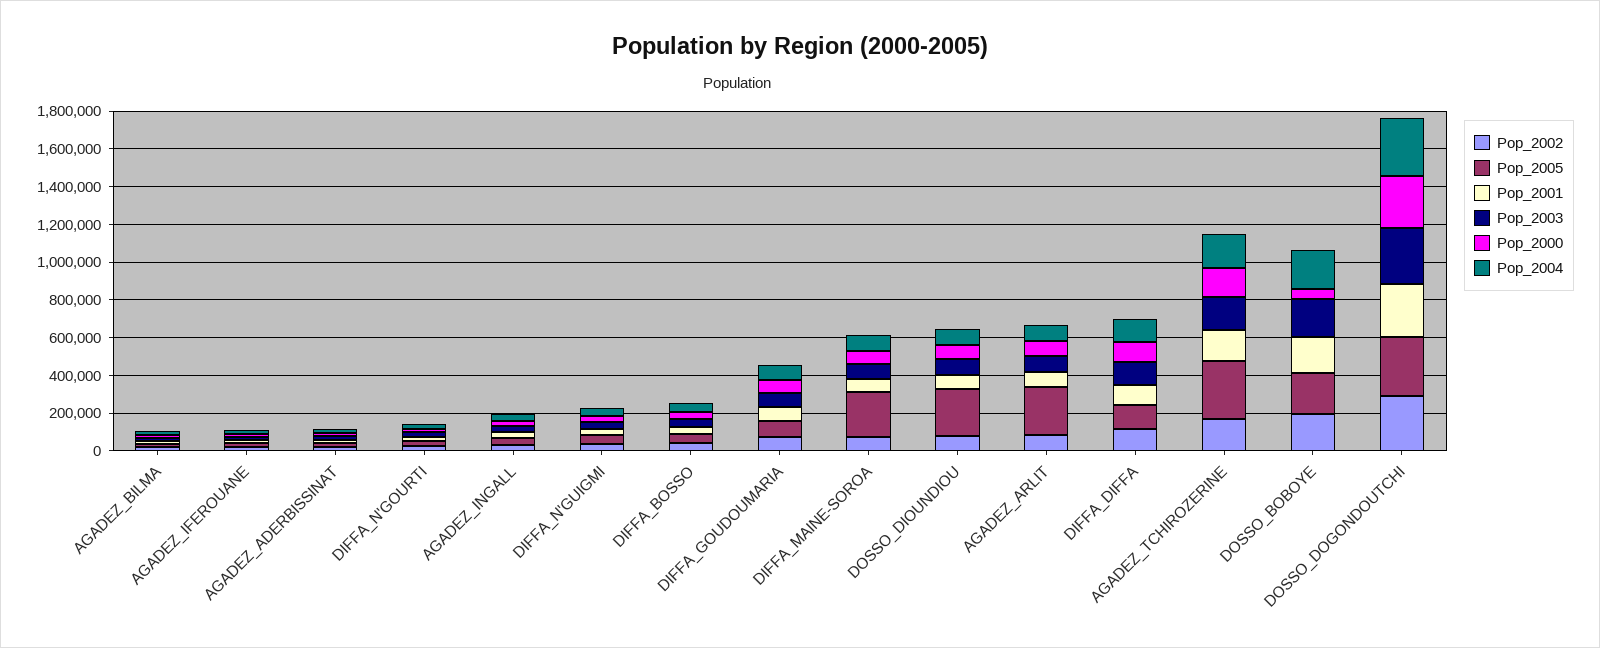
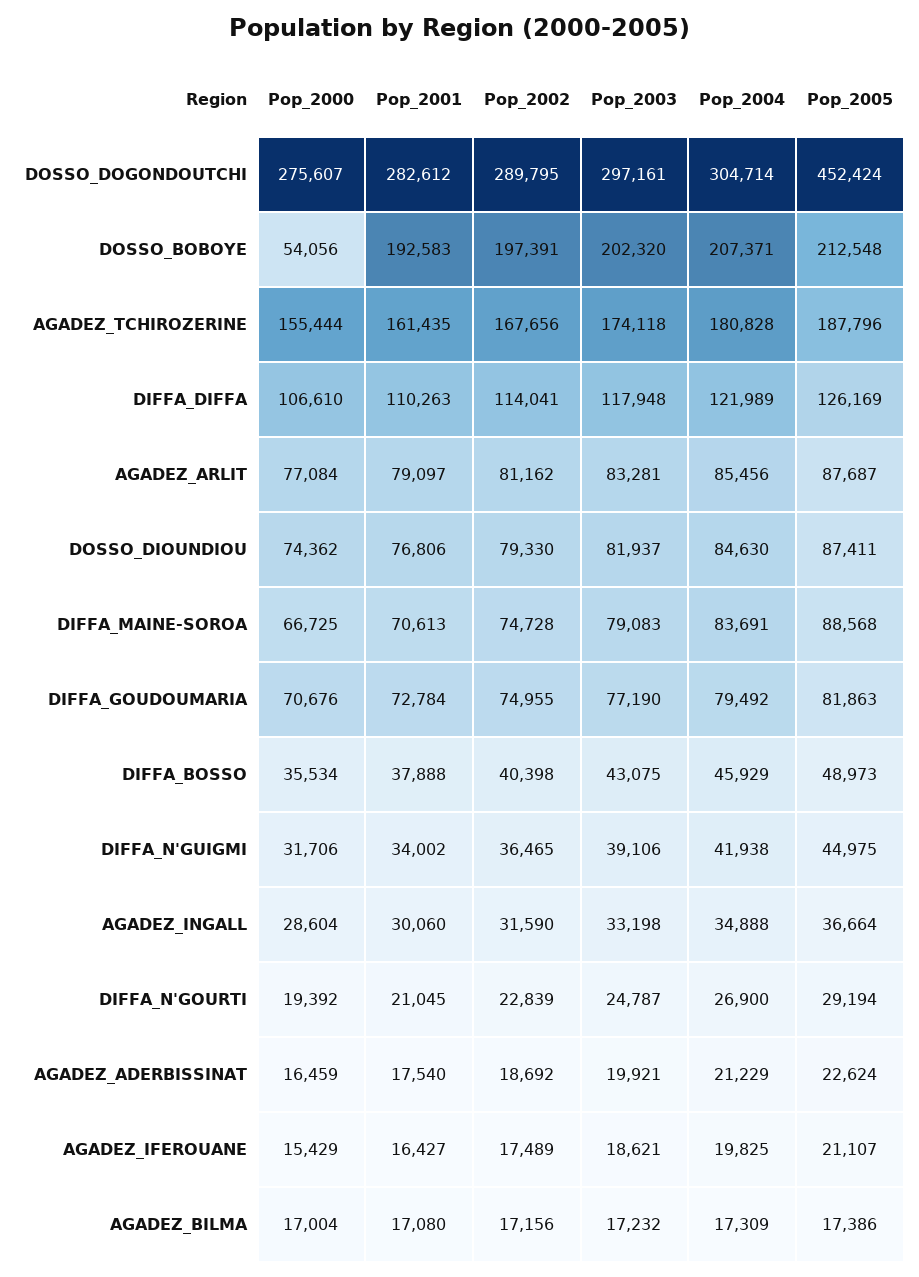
  {
    "Pop_2002": {
      "AGADEZ_BILMA": 17156,
      "AGADEZ_IFEROUANE": 17489,
      "AGADEZ_ADERBISSINAT": 18692,
      "DIFFA_N'GOURTI": 22839,
      "AGADEZ_INGALL": 31590,
      "DIFFA_N'GUIGMI": 36465,
      "DIFFA_BOSSO": 40398,
      "DIFFA_GOUDOUMARIA": 74955,
      "DIFFA_MAINE-SOROA": 74728,
      "DOSSO_DIOUNDIOU": 79330,
      "AGADEZ_ARLIT": 81162,
      "DIFFA_DIFFA": 114041,
      "AGADEZ_TCHIROZERINE": 167656,
      "DOSSO_BOBOYE": 197391,
      "DOSSO_DOGONDOUTCHI": 289795
    },
    "Pop_2005": {
      "AGADEZ_BILMA": 17386,
      "AGADEZ_IFEROUANE": 21107,
      "AGADEZ_ADERBISSINAT": 22624,
      "DIFFA_N'GOURTI": 29194,
      "AGADEZ_INGALL": 36664,
      "DIFFA_N'GUIGMI": 44975,
      "DIFFA_BOSSO": 48973,
      "DIFFA_GOUDOUMARIA": 81863,
-     "DIFFA_MAINE-SOROA": 250000,
+     "DIFFA_MAINE-SOROA": 88568,
-     "DOSSO_DIOUNDIOU": 250000,
+     "DOSSO_DIOUNDIOU": 87411,
-     "AGADEZ_ARLIT": 250000,
+     "AGADEZ_ARLIT": 87687,
      "DIFFA_DIFFA": 126169,
-     "AGADEZ_TCHIROZERINE": 300000,
+     "AGADEZ_TCHIROZERINE": 187796,
      "DOSSO_BOBOYE": 212548,
-     "DOSSO_DOGONDOUTCHI": 300000
+     "DOSSO_DOGONDOUTCHI": 452424
    },
    "Pop_2001": {
      "AGADEZ_BILMA": 17080,
      "AGADEZ_IFEROUANE": 16427,
      "AGADEZ_ADERBISSINAT": 17540,
      "DIFFA_N'GOURTI": 21045,
      "AGADEZ_INGALL": 30060,
      "DIFFA_N'GUIGMI": 34002,
      "DIFFA_BOSSO": 37888,
      "DIFFA_GOUDOUMARIA": 72784,
      "DIFFA_MAINE-SOROA": 70613,
      "DOSSO_DIOUNDIOU": 76806,
      "AGADEZ_ARLIT": 79097,
      "DIFFA_DIFFA": 110263,
      "AGADEZ_TCHIROZERINE": 161435,
      "DOSSO_BOBOYE": 192583,
      "DOSSO_DOGONDOUTCHI": 282612
    },
    "Pop_2003": {
      "AGADEZ_BILMA": 17232,
      "AGADEZ_IFEROUANE": 18621,
      "AGADEZ_ADERBISSINAT": 19921,
      "DIFFA_N'GOURTI": 24787,
      "AGADEZ_INGALL": 33198,
      "DIFFA_N'GUIGMI": 39106,
      "DIFFA_BOSSO": 43075,
      "DIFFA_GOUDOUMARIA": 77190,
      "DIFFA_MAINE-SOROA": 79083,
      "DOSSO_DIOUNDIOU": 81937,
      "AGADEZ_ARLIT": 83281,
      "DIFFA_DIFFA": 117948,
      "AGADEZ_TCHIROZERINE": 174118,
      "DOSSO_BOBOYE": 202320,
      "DOSSO_DOGONDOUTCHI": 297161
    },
    "Pop_2000": {
      "AGADEZ_BILMA": 17004,
      "AGADEZ_IFEROUANE": 15429,
      "AGADEZ_ADERBISSINAT": 16459,
      "DIFFA_N'GOURTI": 19392,
      "AGADEZ_INGALL": 28604,
      "DIFFA_N'GUIGMI": 31706,
      "DIFFA_BOSSO": 35534,
      "DIFFA_GOUDOUMARIA": 70676,
      "DIFFA_MAINE-SOROA": 66725,
      "DOSSO_DIOUNDIOU": 74362,
      "AGADEZ_ARLIT": 77084,
      "DIFFA_DIFFA": 106610,
      "AGADEZ_TCHIROZERINE": 155444,
      "DOSSO_BOBOYE": 54056,
      "DOSSO_DOGONDOUTCHI": 275607
    },
    "Pop_2004": {
      "AGADEZ_BILMA": 17309,
      "AGADEZ_IFEROUANE": 19825,
      "AGADEZ_ADERBISSINAT": 21229,
      "DIFFA_N'GOURTI": 26900,
      "AGADEZ_INGALL": 34888,
      "DIFFA_N'GUIGMI": 41938,
      "DIFFA_BOSSO": 45929,
      "DIFFA_GOUDOUMARIA": 79492,
      "DIFFA_MAINE-SOROA": 83691,
      "DOSSO_DIOUNDIOU": 84630,
      "AGADEZ_ARLIT": 85456,
      "DIFFA_DIFFA": 121989,
      "AGADEZ_TCHIROZERINE": 180828,
      "DOSSO_BOBOYE": 207371,
      "DOSSO_DOGONDOUTCHI": 304714
    }
  }

